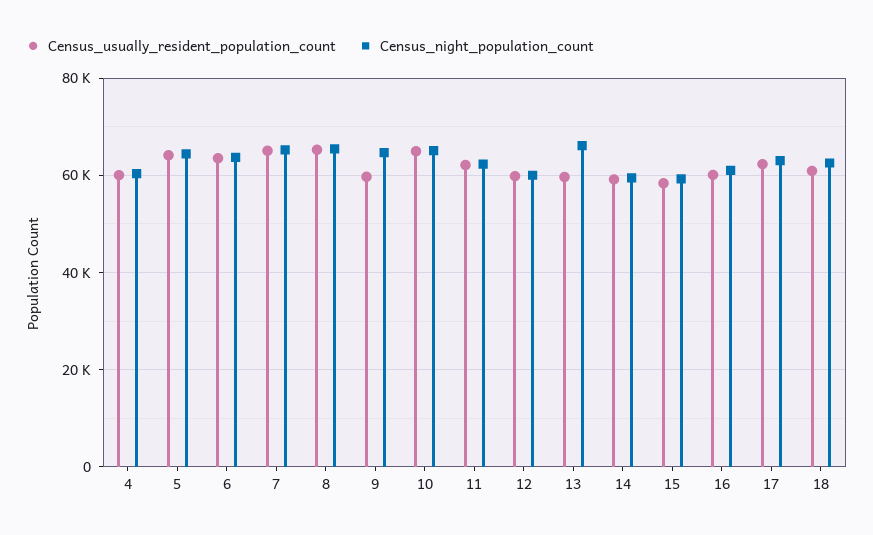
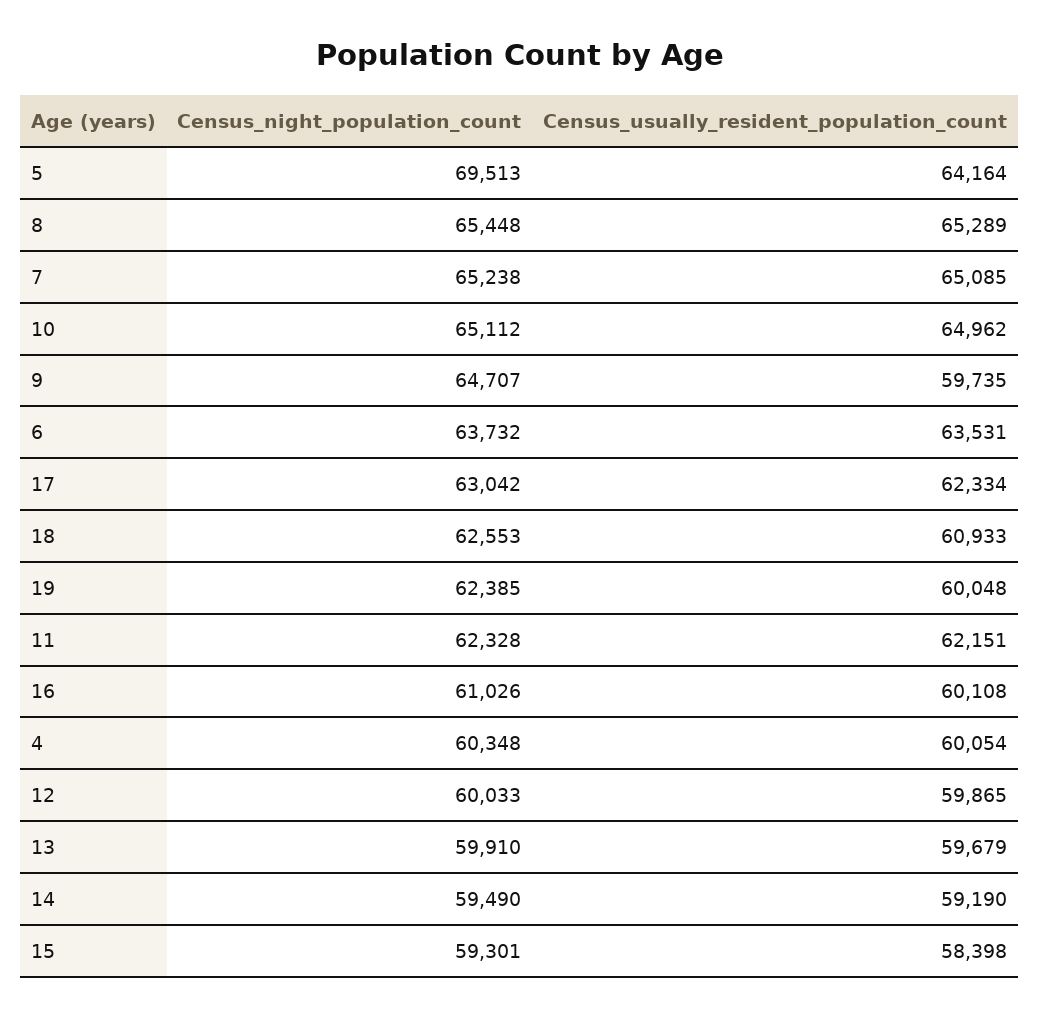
  {
    "Census_usually_resident_population_count": {
      "4": 60054,
      "5": 64164,
      "6": 63531,
      "7": 65085,
      "8": 65289,
      "9": 59735,
      "10": 64962,
      "11": 62151,
      "12": 59865,
      "13": 59679,
      "14": 59190,
      "15": 58398,
      "16": 60108,
      "17": 62334,
-     "18": 60933
+     "18": 60933,
+     "19": 60048
    },
    "Census_night_population_count": {
      "4": 60348,
-     "5": 64000,
+     "5": 69513,
      "6": 63732,
      "7": 65238,
      "8": 65448,
      "9": 64707,
      "10": 65112,
      "11": 62328,
      "12": 60033,
-     "13": 66000,
+     "13": 59910,
      "14": 59490,
      "15": 59301,
      "16": 61026,
      "17": 63042,
-     "18": 62553
+     "18": 62553,
+     "19": 62385
    }
  }

